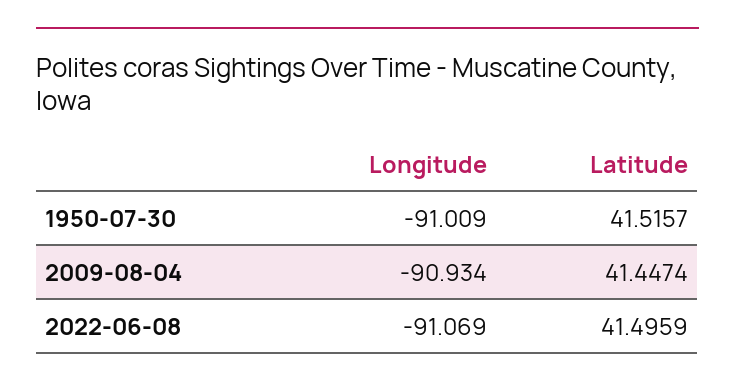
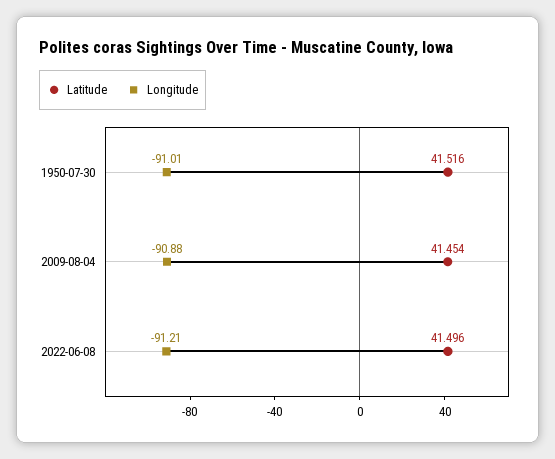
  {
    "Longitude": {
      "1950-07-30": -91.009,
-     "2009-08-04": -90.934,
+     "2009-08-04": -90.88,
-     "2022-06-08": -91.069
+     "2022-06-08": -91.21
    },
    "Latitude": {
      "1950-07-30": 41.5157,
-     "2009-08-04": 41.4474,
+     "2009-08-04": 41.454,
      "2022-06-08": 41.4959
    }
  }

